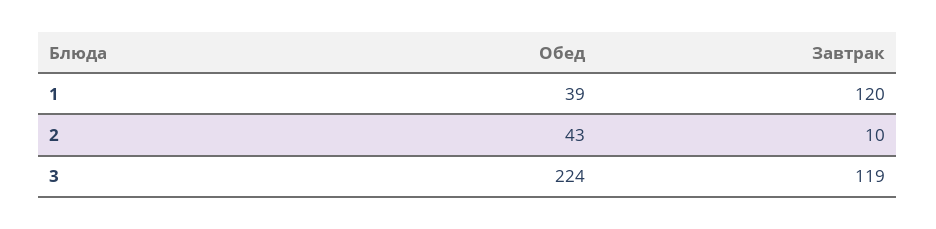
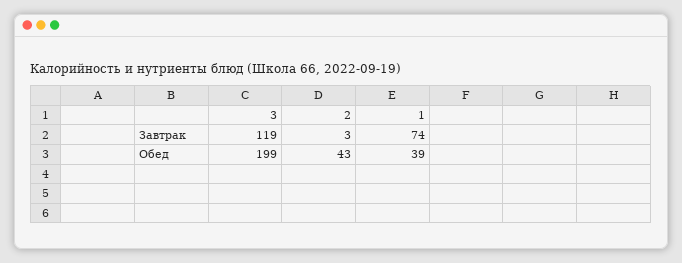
  {
    "Обед": {
      "1": 39,
      "2": 43,
-     "3": 224
+     "3": 199
    },
    "Завтрак": {
-     "1": 120,
+     "1": 74,
-     "2": 10,
+     "2": 3,
      "3": 119
    }
  }

